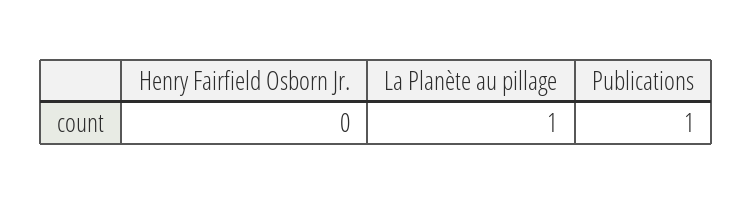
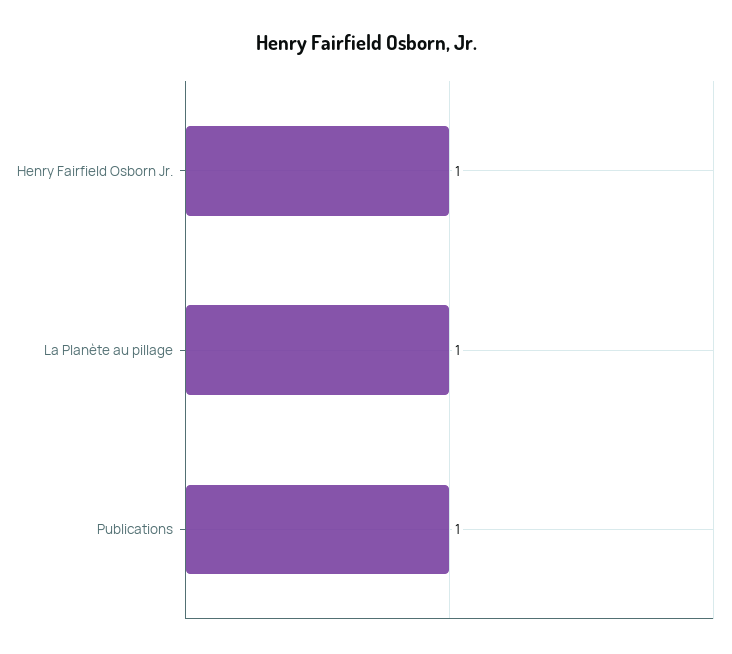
  {
-   "Henry Fairfield Osborn Jr.": 0,
+   "Henry Fairfield Osborn Jr.": 1,
    "La Planète au pillage": 1,
    "Publications": 1
  }

